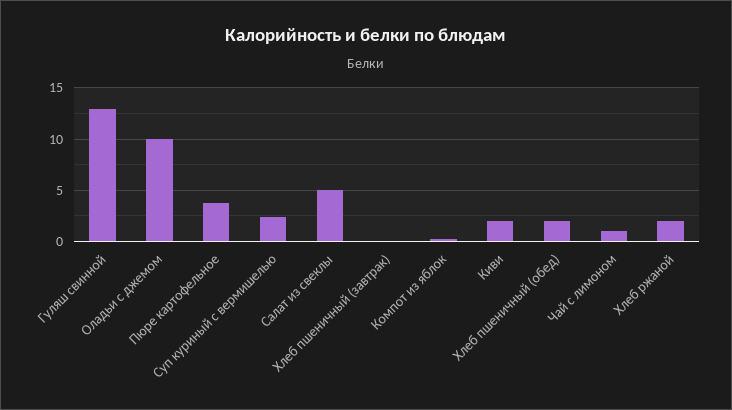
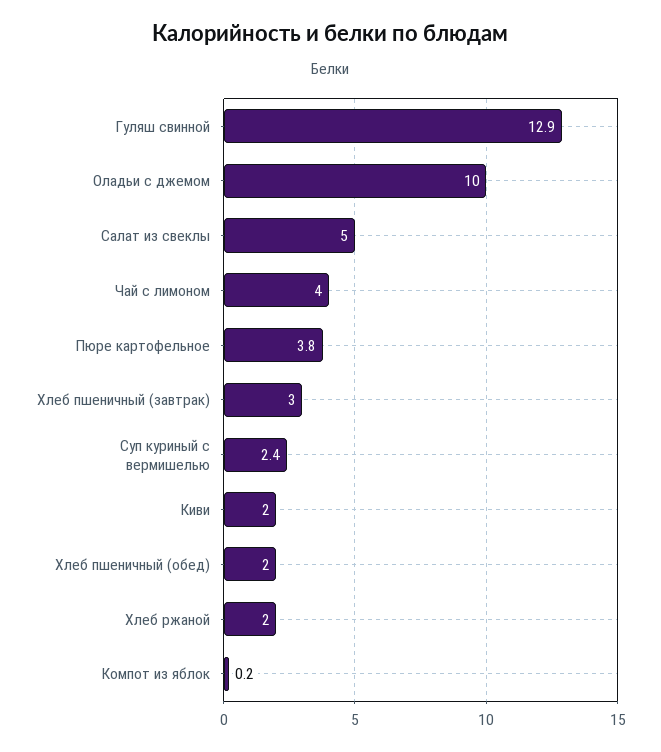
  {
    "Гуляш свинной": 12.9,
    "Оладьи с джемом": 10,
    "Пюре картофельное": 3.8,
    "Суп куриный с вермишелью": 2.4,
    "Салат из свеклы": 5,
-   "Хлеб пшеничный (завтрак)": 0,
+   "Хлеб пшеничный (завтрак)": 3,
    "Компот из яблок": 0.2,
    "Киви": 2,
    "Хлеб пшеничный (обед)": 2,
-   "Чай с лимоном": 1,
+   "Чай с лимоном": 4,
    "Хлеб ржаной": 2
  }

